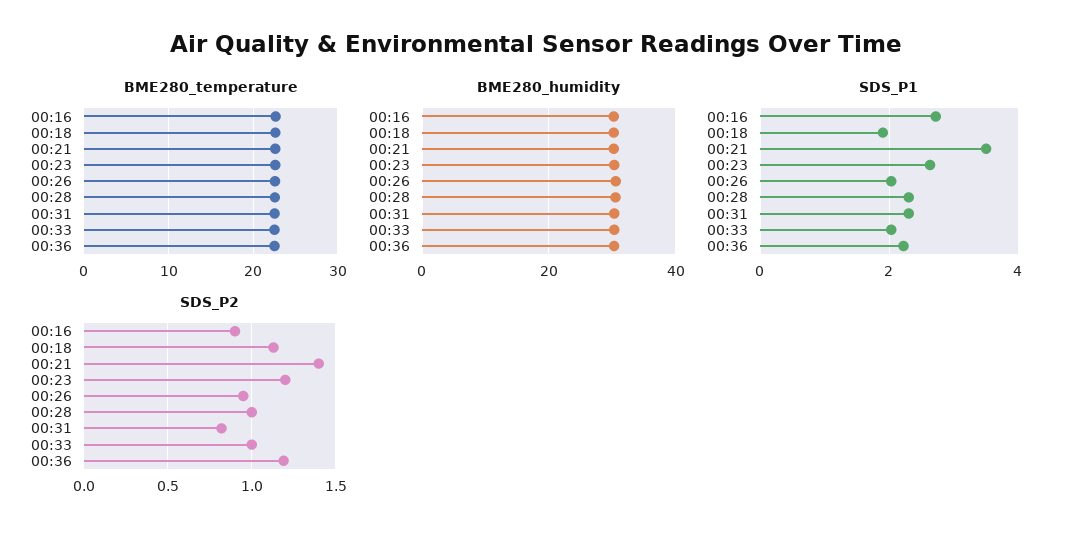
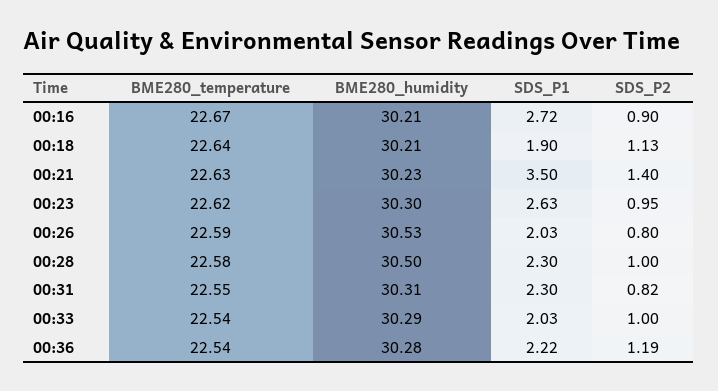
  {
    "BME280_temperature": {
      "00:16": 22.67,
      "00:18": 22.64,
      "00:21": 22.63,
      "00:23": 22.62,
      "00:26": 22.59,
      "00:28": 22.58,
      "00:31": 22.55,
      "00:33": 22.54,
      "00:36": 22.54
    },
    "BME280_humidity": {
      "00:16": 30.21,
      "00:18": 30.21,
      "00:21": 30.23,
      "00:23": 30.3,
      "00:26": 30.53,
      "00:28": 30.5,
      "00:31": 30.31,
      "00:33": 30.29,
      "00:36": 30.28
    },
    "SDS_P1": {
      "00:16": 2.72,
      "00:18": 1.9,
      "00:21": 3.5,
      "00:23": 2.63,
      "00:26": 2.03,
      "00:28": 2.3,
      "00:31": 2.3,
      "00:33": 2.03,
      "00:36": 2.22
    },
    "SDS_P2": {
      "00:16": 0.9,
      "00:18": 1.13,
      "00:21": 1.4,
-     "00:23": 1.2,
+     "00:23": 0.95,
-     "00:26": 0.95,
+     "00:26": 0.8,
      "00:28": 1,
      "00:31": 0.82,
      "00:33": 1,
      "00:36": 1.19
    }
  }

